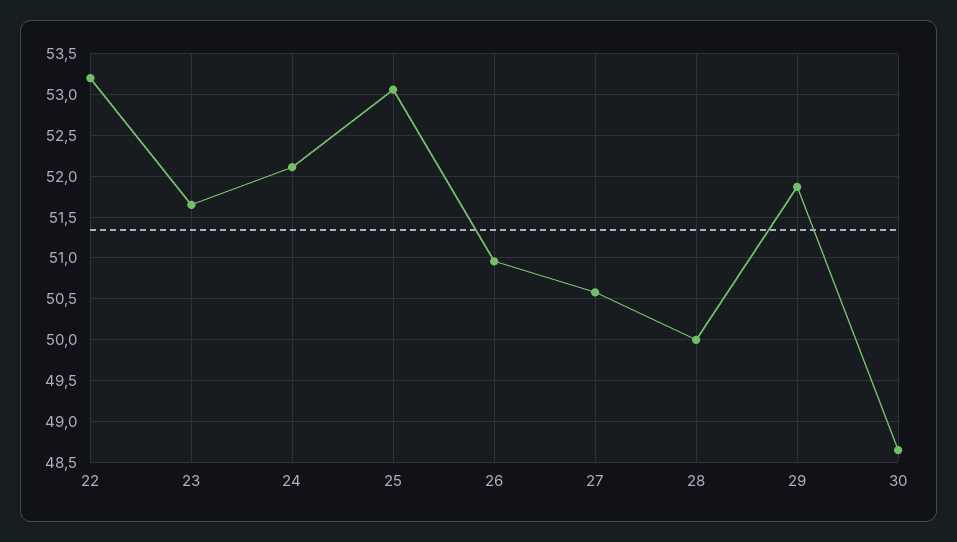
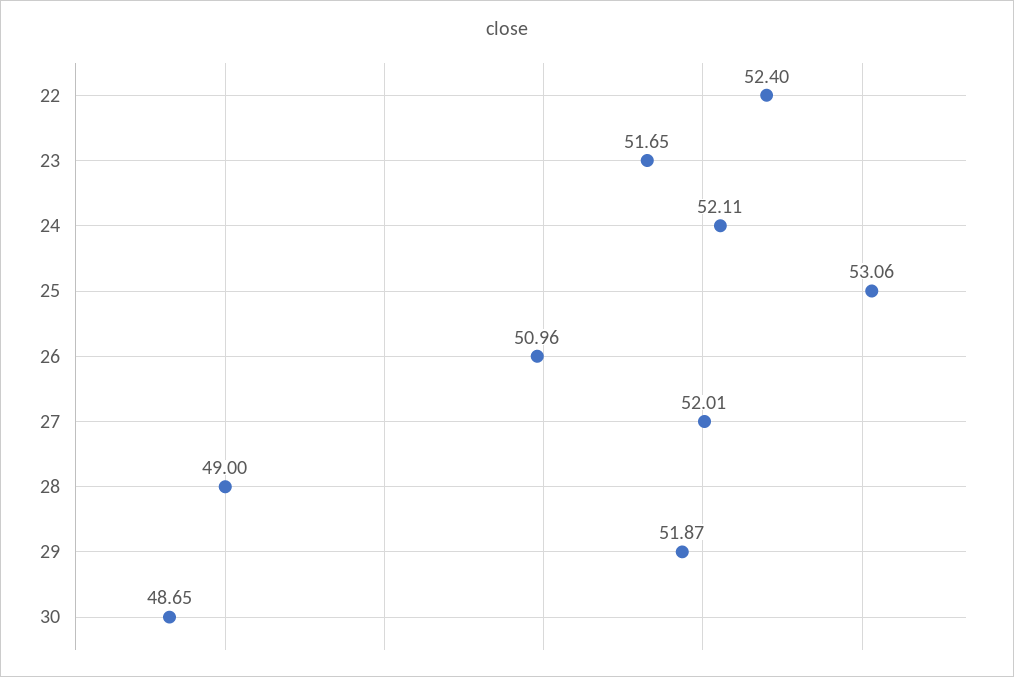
  {
-   "22": 53.2,
+   "22": 52.4,
    "23": 51.65,
    "24": 52.11,
    "25": 53.06,
    "26": 50.96,
-   "27": 50.6,
+   "27": 52.01,
-   "28": 50,
+   "28": 49,
    "29": 51.87,
    "30": 48.65
  }

